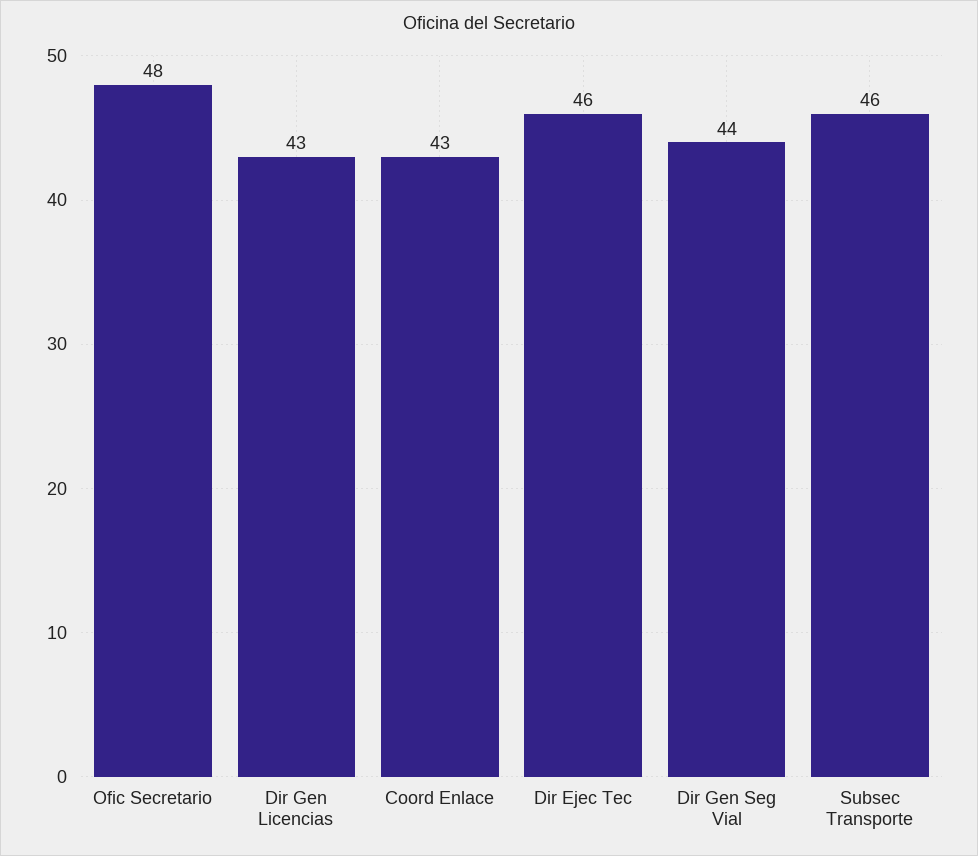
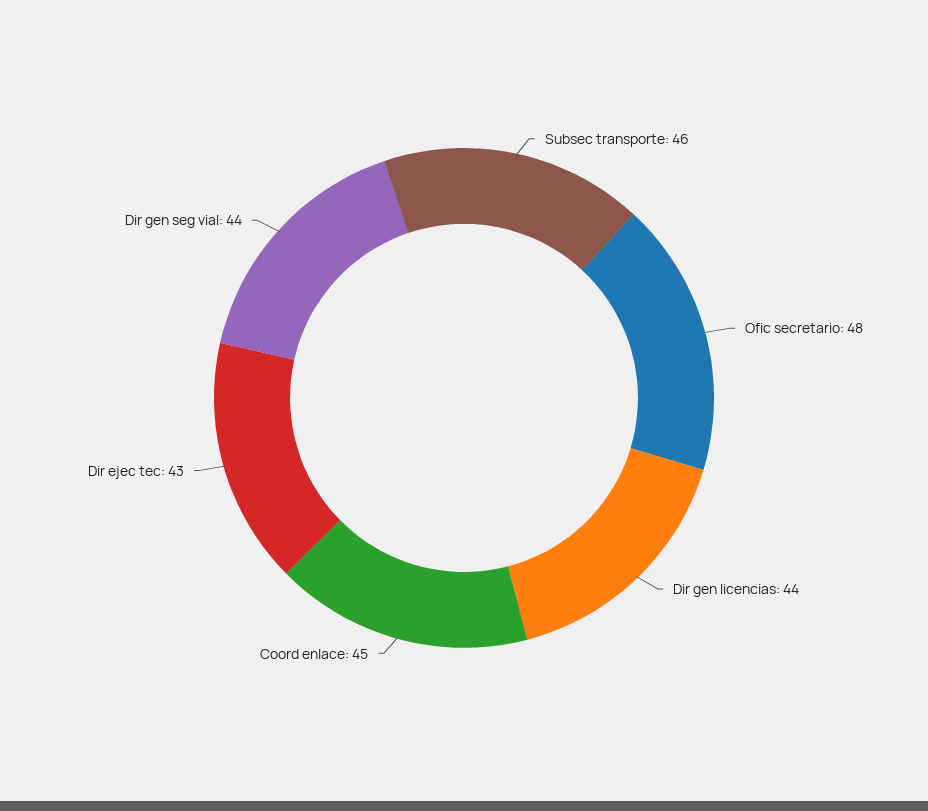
  {
    "Ofic Secretario": 48,
-   "Dir Gen Licencias": 43,
+   "Dir Gen Licencias": 44,
-   "Coord Enlace": 43,
+   "Coord Enlace": 45,
-   "Dir Ejec Tec": 46,
+   "Dir Ejec Tec": 43,
    "Dir Gen Seg Vial": 44,
    "Subsec Transporte": 46
  }

